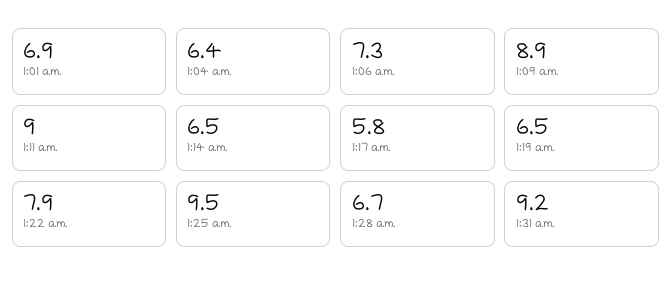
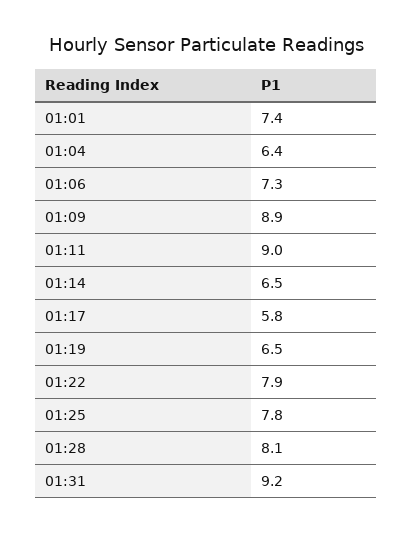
  {
-   "1:01 a.m.": 6.9,
+   "1:01 a.m.": 7.4,
    "1:04 a.m.": 6.4,
    "1:06 a.m.": 7.3,
    "1:09 a.m.": 8.9,
    "1:11 a.m.": 9,
    "1:14 a.m.": 6.5,
    "1:17 a.m.": 5.8,
    "1:19 a.m.": 6.5,
    "1:22 a.m.": 7.9,
-   "1:25 a.m.": 9.5,
+   "1:25 a.m.": 7.8,
-   "1:28 a.m.": 6.7,
+   "1:28 a.m.": 8.1,
    "1:31 a.m.": 9.2
  }

